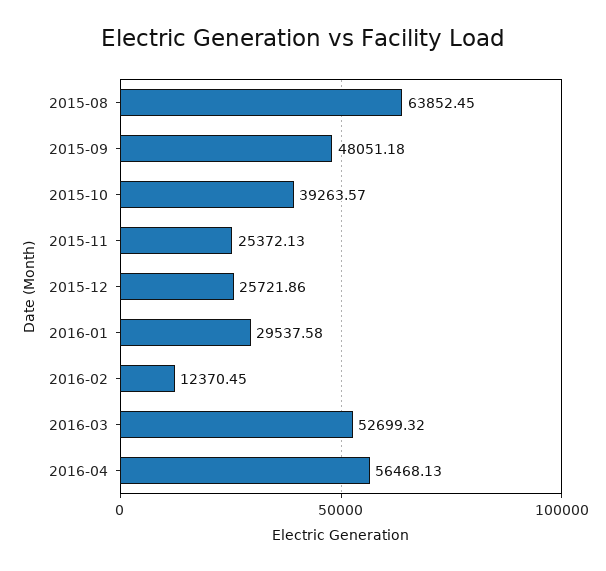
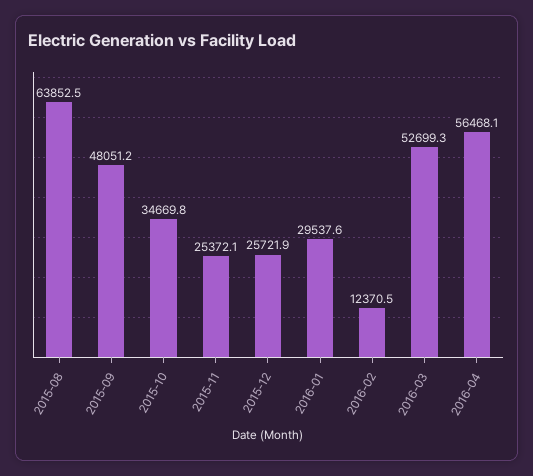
  {
    "2015-08": 63852.45,
    "2015-09": 48051.18,
-   "2015-10": 39263.57,
+   "2015-10": 34669.8,
    "2015-11": 25372.13,
    "2015-12": 25721.86,
    "2016-01": 29537.58,
    "2016-02": 12370.45,
    "2016-03": 52699.32,
    "2016-04": 56468.13
  }

